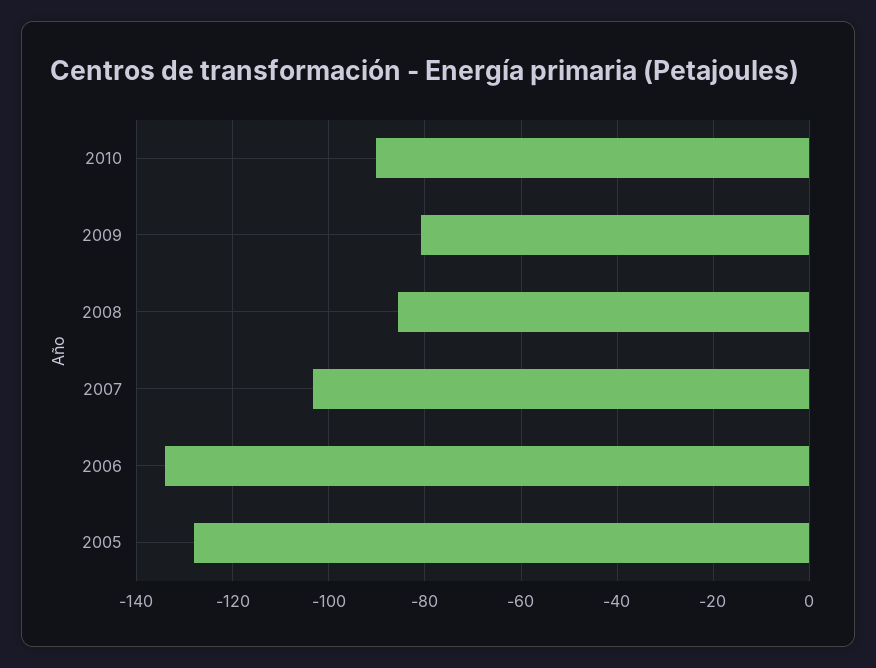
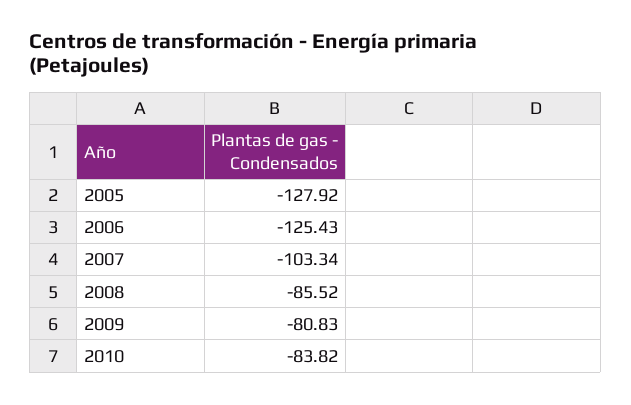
  {
-   "2010": -90,
+   "2010": -83.82,
    "2009": -80.83,
    "2008": -85.52,
    "2007": -103.34,
-   "2006": -134,
+   "2006": -125.43,
    "2005": -127.92
  }

